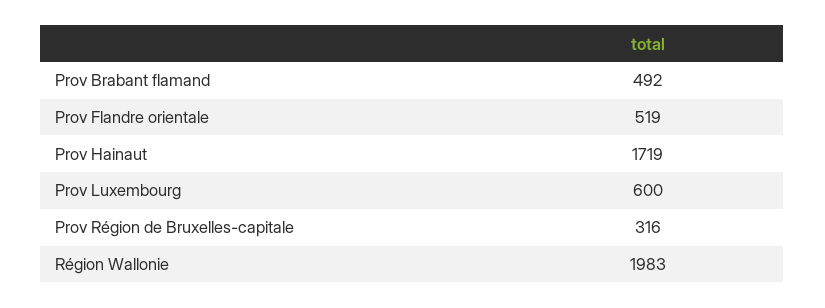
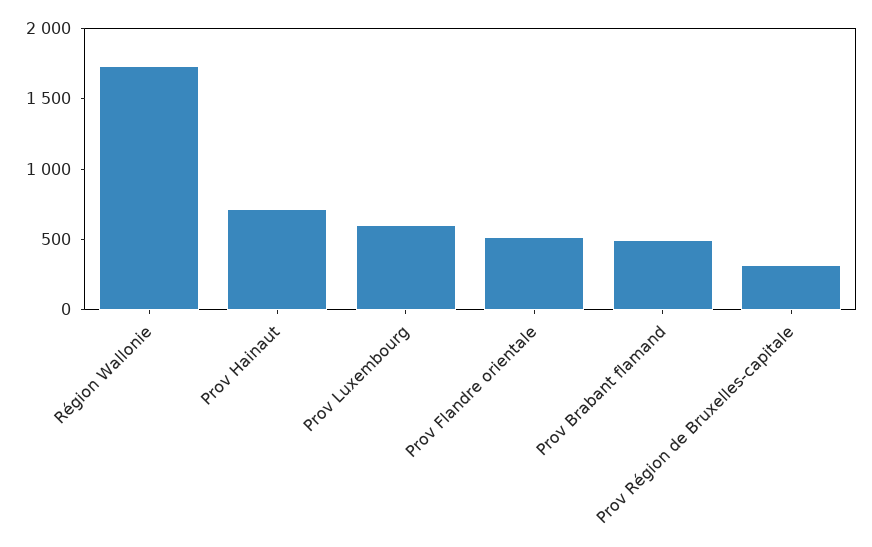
  {
    "Prov Brabant flamand": 492,
    "Prov Flandre orientale": 519,
-   "Prov Hainaut": 1719,
+   "Prov Hainaut": 700,
    "Prov Luxembourg": 600,
    "Prov Région de Bruxelles-capitale": 316,
-   "Région Wallonie": 1983
+   "Région Wallonie": 1700
  }

